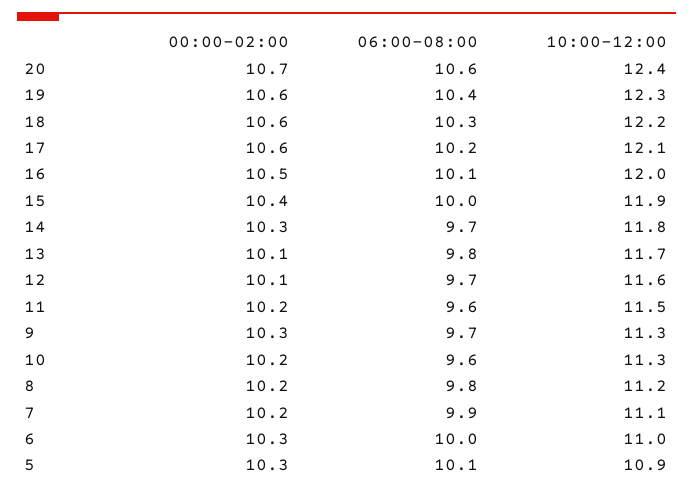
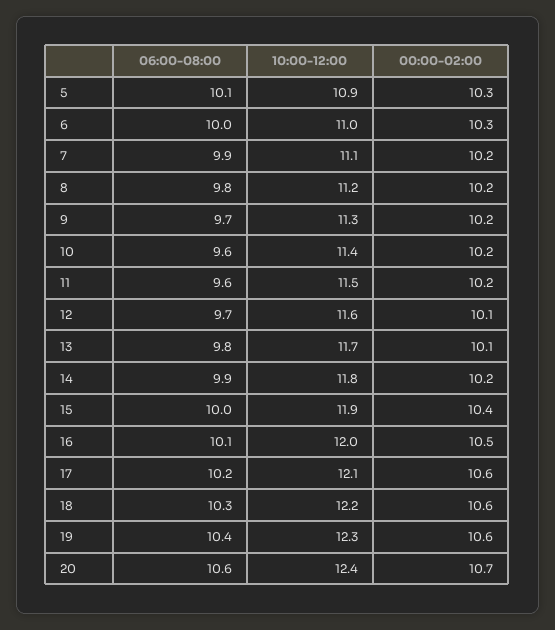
  {
    "00:00-02:00": {
      "20": 10.7,
      "19": 10.6,
      "18": 10.6,
      "17": 10.6,
      "16": 10.5,
      "15": 10.4,
-     "14": 10.3,
+     "14": 10.2,
      "13": 10.1,
      "12": 10.1,
      "11": 10.2,
-     "9": 10.3,
+     "9": 10.2,
      "10": 10.2,
      "8": 10.2,
      "7": 10.2,
      "6": 10.3,
      "5": 10.3
    },
    "06:00-08:00": {
      "20": 10.6,
      "19": 10.4,
      "18": 10.3,
      "17": 10.2,
      "16": 10.1,
      "15": 10,
-     "14": 9.7,
+     "14": 9.9,
      "13": 9.8,
      "12": 9.7,
      "11": 9.6,
      "9": 9.7,
      "10": 9.6,
      "8": 9.8,
      "7": 9.9,
      "6": 10,
      "5": 10.1
    },
    "10:00-12:00": {
      "20": 12.4,
      "19": 12.3,
      "18": 12.2,
      "17": 12.1,
      "16": 12,
      "15": 11.9,
      "14": 11.8,
      "13": 11.7,
      "12": 11.6,
      "11": 11.5,
      "9": 11.3,
-     "10": 11.3,
+     "10": 11.4,
      "8": 11.2,
      "7": 11.1,
      "6": 11,
      "5": 10.9
    }
  }

